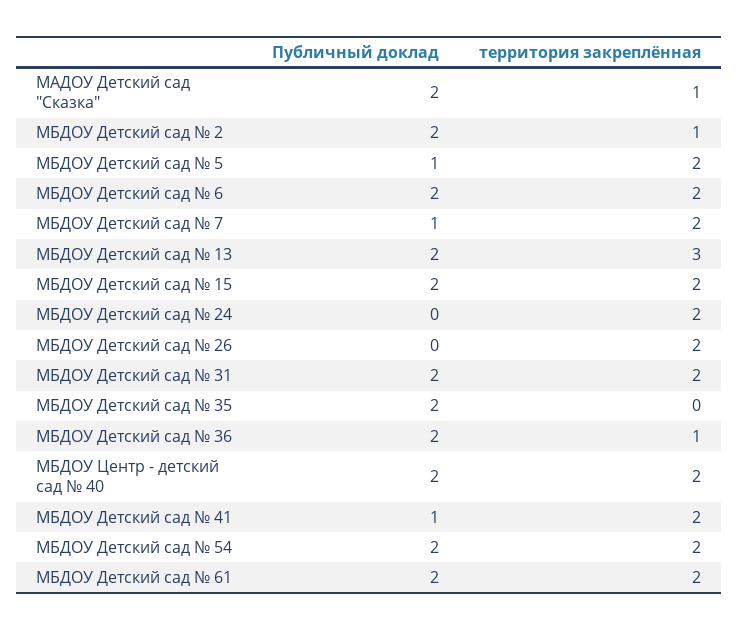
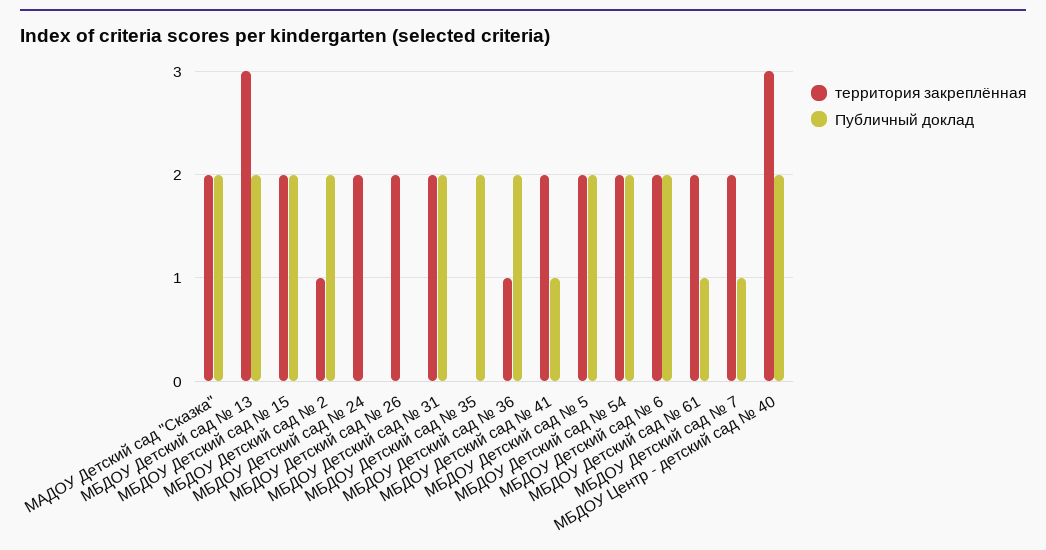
  {
    "Публичный доклад": {
      "МАДОУ Детский сад \"Сказка\"": 2,
      "МБДОУ Детский сад № 2": 2,
-     "МБДОУ Детский сад № 5": 1,
+     "МБДОУ Детский сад № 5": 2,
      "МБДОУ Детский сад № 6": 2,
      "МБДОУ Детский сад № 7": 1,
      "МБДОУ Детский сад № 13": 2,
      "МБДОУ Детский сад № 15": 2,
      "МБДОУ Детский сад № 24": 0,
      "МБДОУ Детский сад № 26": 0,
      "МБДОУ Детский сад № 31": 2,
      "МБДОУ Детский сад № 35": 2,
      "МБДОУ Детский сад № 36": 2,
      "МБДОУ Центр - детский сад № 40": 2,
      "МБДОУ Детский сад № 41": 1,
      "МБДОУ Детский сад № 54": 2,
-     "МБДОУ Детский сад № 61": 2
+     "МБДОУ Детский сад № 61": 1
    },
    "территория закреплённая": {
-     "МАДОУ Детский сад \"Сказка\"": 1,
+     "МАДОУ Детский сад \"Сказка\"": 2,
      "МБДОУ Детский сад № 2": 1,
      "МБДОУ Детский сад № 5": 2,
      "МБДОУ Детский сад № 6": 2,
      "МБДОУ Детский сад № 7": 2,
      "МБДОУ Детский сад № 13": 3,
      "МБДОУ Детский сад № 15": 2,
      "МБДОУ Детский сад № 24": 2,
      "МБДОУ Детский сад № 26": 2,
      "МБДОУ Детский сад № 31": 2,
      "МБДОУ Детский сад № 35": 0,
      "МБДОУ Детский сад № 36": 1,
-     "МБДОУ Центр - детский сад № 40": 2,
+     "МБДОУ Центр - детский сад № 40": 3,
      "МБДОУ Детский сад № 41": 2,
      "МБДОУ Детский сад № 54": 2,
      "МБДОУ Детский сад № 61": 2
    }
  }

